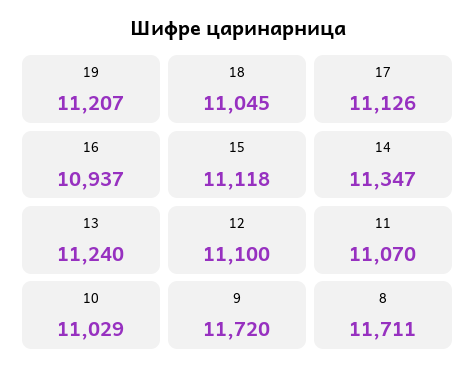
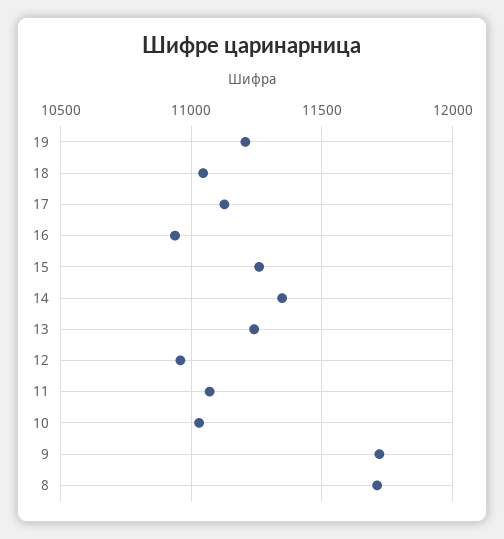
  {
    "19": 11207,
    "18": 11045,
    "17": 11126,
    "16": 10937,
-   "15": 11118,
+   "15": 11250,
    "14": 11347,
    "13": 11240,
-   "12": 11100,
+   "12": 10950,
    "11": 11070,
    "10": 11029,
    "9": 11720,
    "8": 11711
  }

